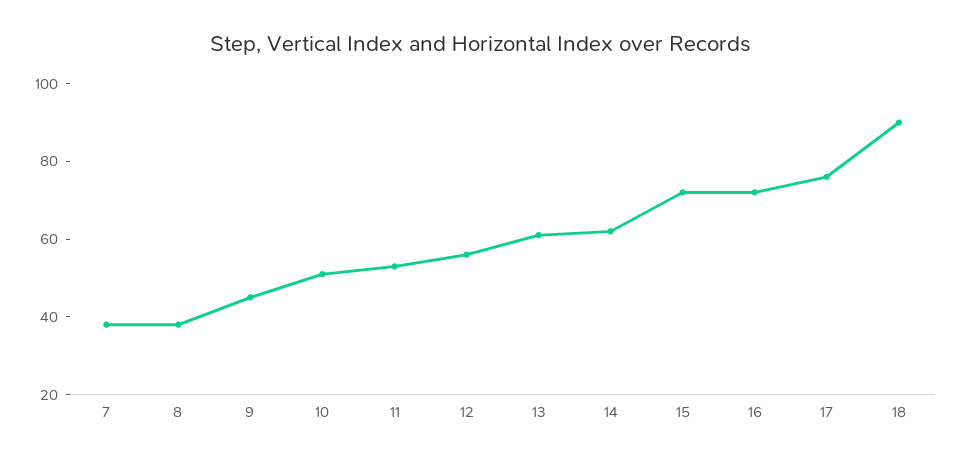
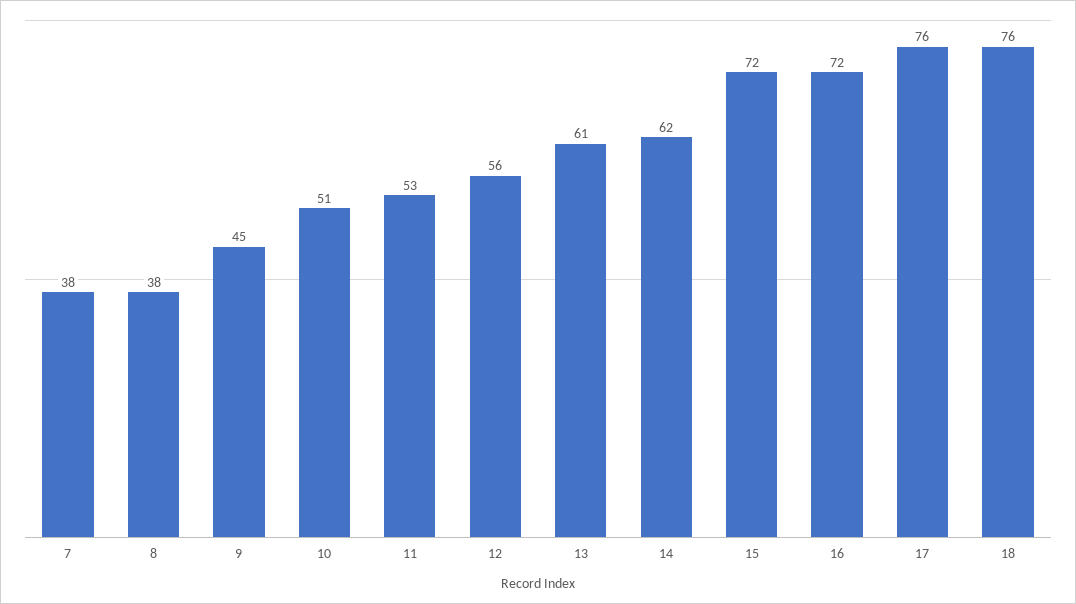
  {
    "7": 38,
    "8": 38,
    "9": 45,
    "10": 51,
    "11": 53,
    "12": 56,
    "13": 61,
    "14": 62,
    "15": 72,
    "16": 72,
    "17": 76,
-   "18": 90
+   "18": 76
  }

